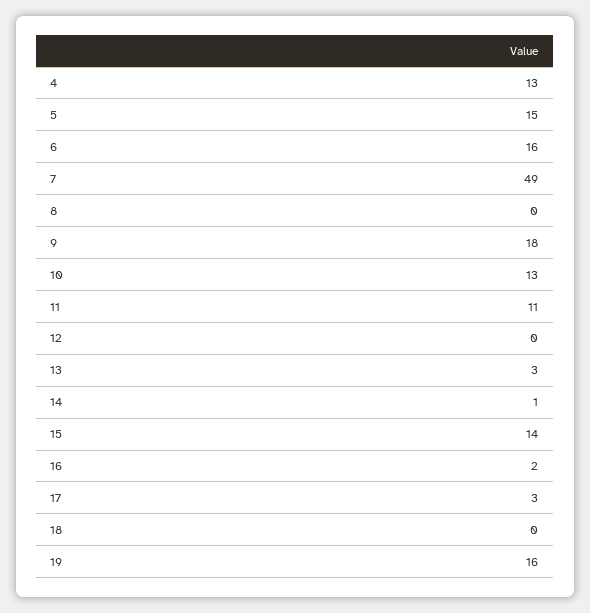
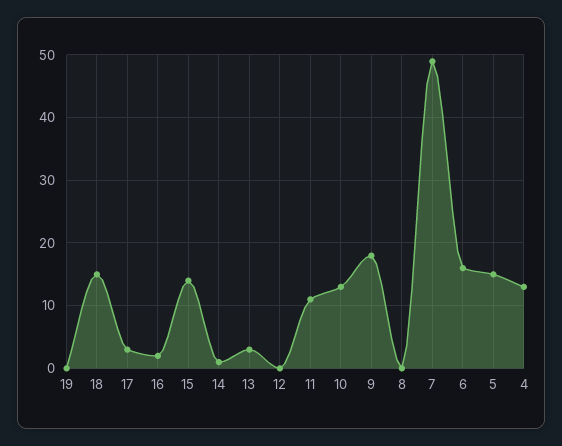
  {
    "4": 13,
    "5": 15,
    "6": 16,
    "7": 49,
    "8": 0,
    "9": 18,
    "10": 13,
    "11": 11,
    "12": 0,
    "13": 3,
    "14": 1,
    "15": 14,
    "16": 2,
    "17": 3,
-   "18": 0,
+   "18": 15,
-   "19": 16
+   "19": 0
  }

